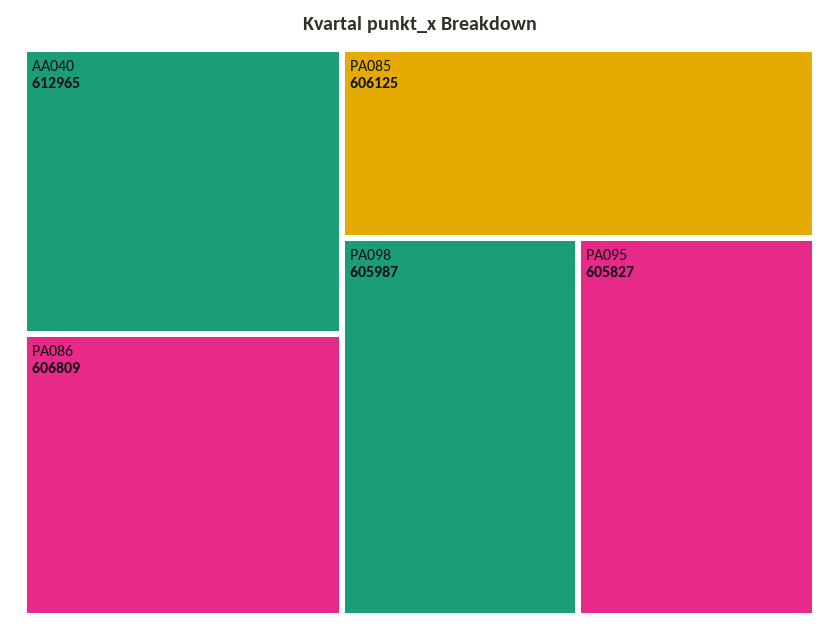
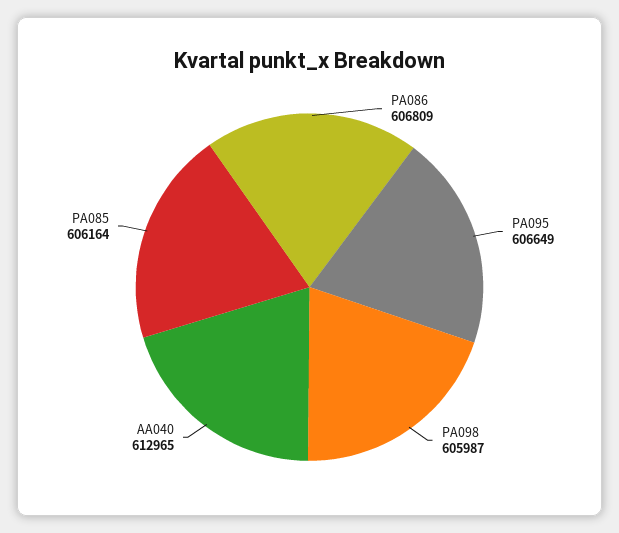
  {
    "AA040": 612965,
    "PA086": 606809,
-   "PA085": 606125,
+   "PA085": 606164,
    "PA098": 605987,
-   "PA095": 605827
+   "PA095": 606649
  }

